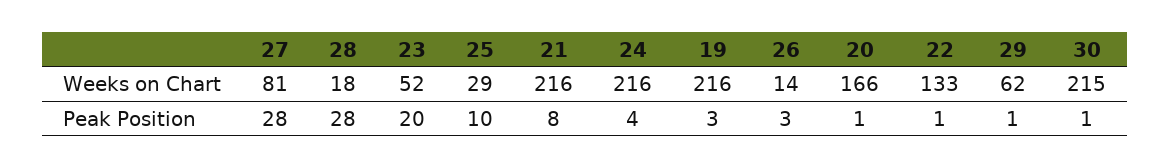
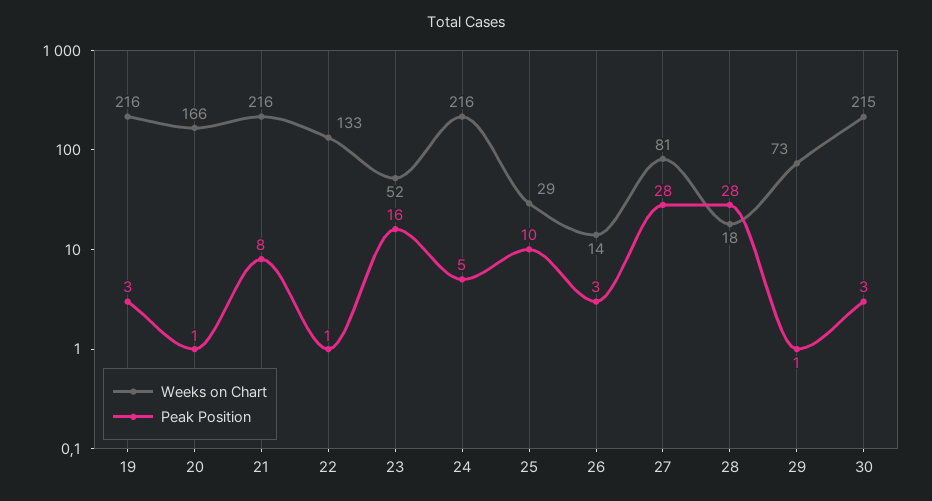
  {
    "Weeks on Chart": {
      "27": 81,
      "28": 18,
      "23": 52,
      "25": 29,
      "21": 216,
      "24": 216,
      "19": 216,
      "26": 14,
      "20": 166,
      "22": 133,
-     "29": 62,
+     "29": 73,
      "30": 215
    },
    "Peak Position": {
      "27": 28,
      "28": 28,
-     "23": 20,
+     "23": 16,
      "25": 10,
      "21": 8,
-     "24": 4,
+     "24": 5,
      "19": 3,
      "26": 3,
      "20": 1,
      "22": 1,
      "29": 1,
-     "30": 1
+     "30": 3
    }
  }

